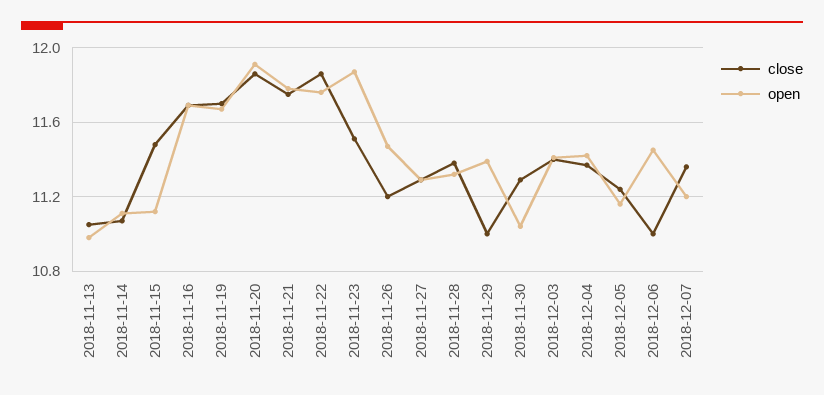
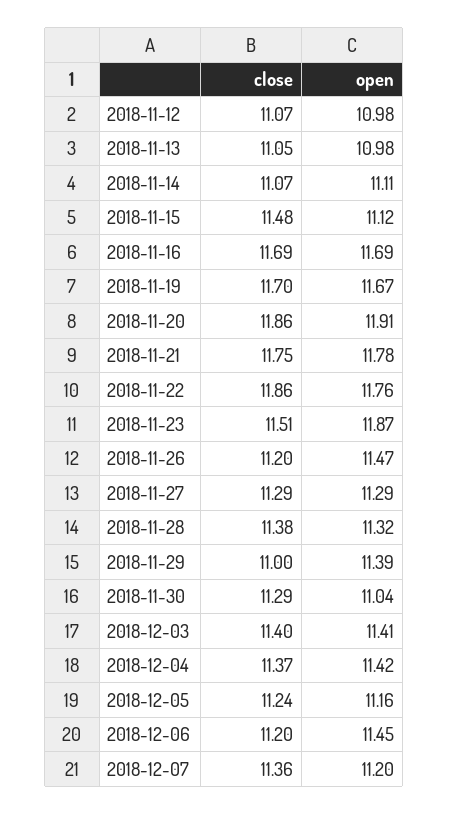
  {
    "close": {
      "2018-11-13": 11.05,
      "2018-11-14": 11.07,
      "2018-11-15": 11.48,
      "2018-11-16": 11.69,
      "2018-11-19": 11.7,
      "2018-11-20": 11.86,
      "2018-11-21": 11.75,
      "2018-11-22": 11.86,
      "2018-11-23": 11.51,
      "2018-11-26": 11.2,
      "2018-11-27": 11.29,
      "2018-11-28": 11.38,
      "2018-11-29": 11,
      "2018-11-30": 11.29,
      "2018-12-03": 11.4,
      "2018-12-04": 11.37,
      "2018-12-05": 11.24,
-     "2018-12-06": 11,
+     "2018-12-06": 11.2,
-     "2018-12-07": 11.36
+     "2018-12-07": 11.36,
+     "2018-11-12": 11.07
    },
    "open": {
      "2018-11-13": 10.98,
      "2018-11-14": 11.11,
      "2018-11-15": 11.12,
      "2018-11-16": 11.69,
      "2018-11-19": 11.67,
      "2018-11-20": 11.91,
      "2018-11-21": 11.78,
      "2018-11-22": 11.76,
      "2018-11-23": 11.87,
      "2018-11-26": 11.47,
      "2018-11-27": 11.29,
      "2018-11-28": 11.32,
      "2018-11-29": 11.39,
      "2018-11-30": 11.04,
      "2018-12-03": 11.41,
      "2018-12-04": 11.42,
      "2018-12-05": 11.16,
      "2018-12-06": 11.45,
-     "2018-12-07": 11.2
+     "2018-12-07": 11.2,
+     "2018-11-12": 10.98
    }
  }

